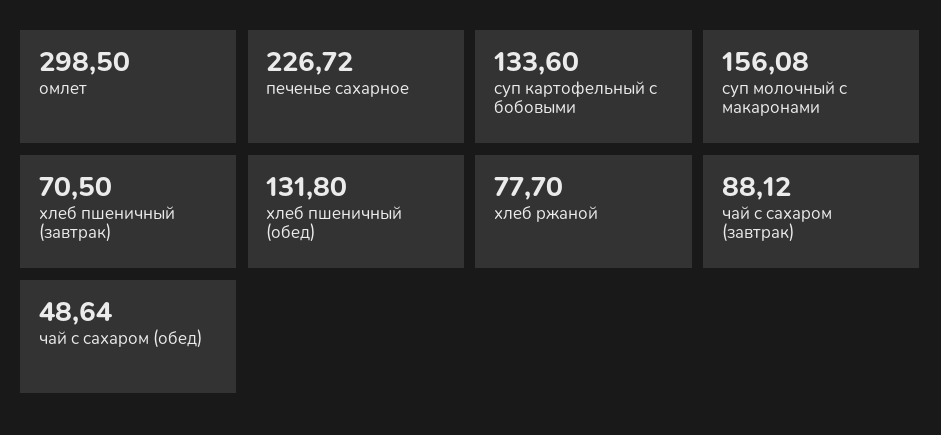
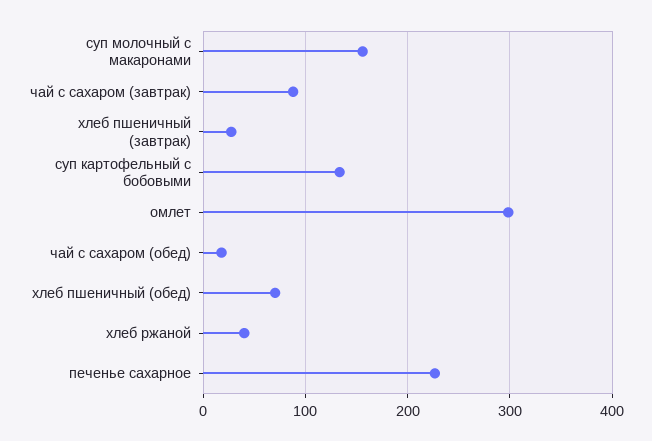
  {
    "омлет": 298.5,
    "печенье сахарное": 226.72,
    "суп картофельный с бобовыми": 133.6,
    "суп молочный с макаронами": 156.08,
-   "хлеб пшеничный (завтрак)": 70.5,
+   "хлеб пшеничный (завтрак)": 30,
-   "хлеб пшеничный (обед)": 131.8,
+   "хлеб пшеничный (обед)": 70,
-   "хлеб ржаной": 77.7,
+   "хлеб ржаной": 40,
    "чай с сахаром (завтрак)": 88.12,
-   "чай с сахаром (обед)": 48.64
+   "чай с сахаром (обед)": 20
  }

